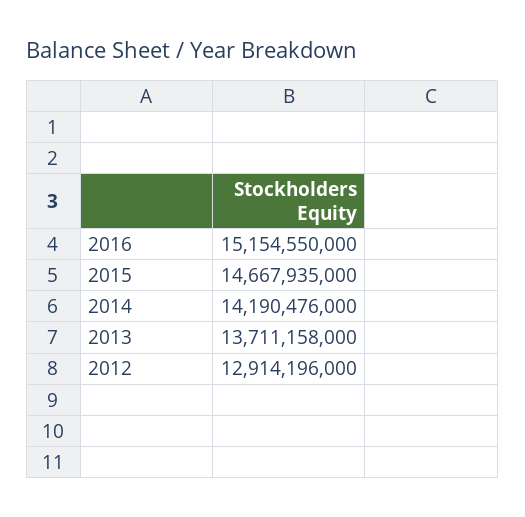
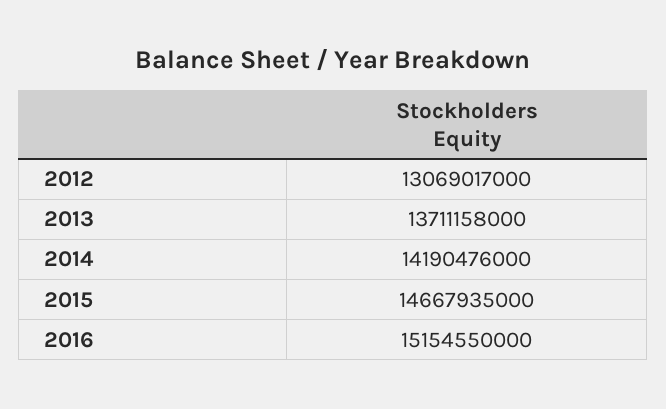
  {
    "2016": 15154550000,
    "2015": 14667935000,
    "2014": 14190476000,
    "2013": 13711158000,
-   "2012": 12914196000
+   "2012": 13069017000
  }

